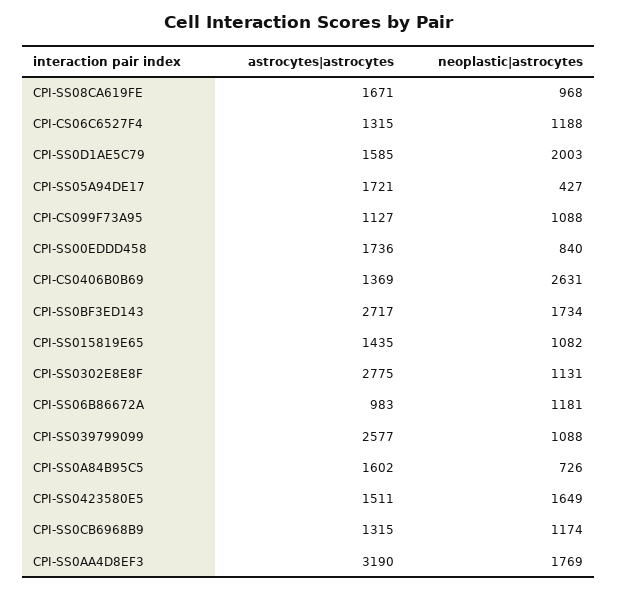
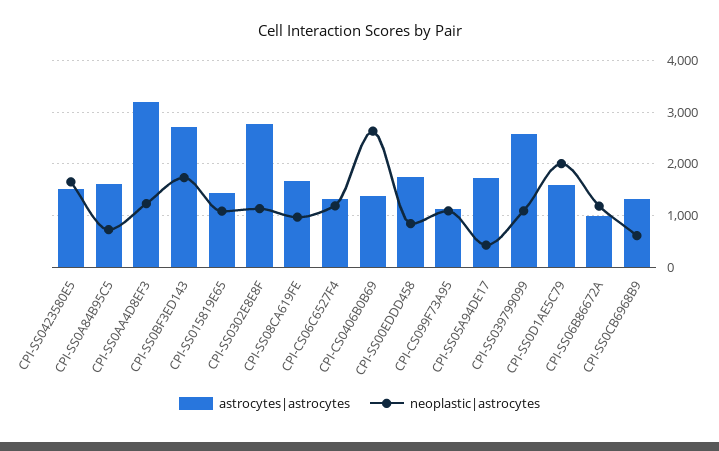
  {
    "astrocytes|astrocytes": {
      "CPI-SS08CA619FE": 1671,
      "CPI-CS06C6527F4": 1315,
      "CPI-SS0D1AE5C79": 1585,
      "CPI-SS05A94DE17": 1721,
      "CPI-CS099F73A95": 1127,
      "CPI-SS00EDDD458": 1736,
      "CPI-CS0406B0B69": 1369,
      "CPI-SS0BF3ED143": 2717,
      "CPI-SS015819E65": 1435,
      "CPI-SS0302E8E8F": 2775,
      "CPI-SS06B86672A": 983,
      "CPI-SS039799099": 2577,
      "CPI-SS0A84B95C5": 1602,
      "CPI-SS0423580E5": 1511,
      "CPI-SS0CB6968B9": 1315,
      "CPI-SS0AA4D8EF3": 3190
    },
    "neoplastic|astrocytes": {
      "CPI-SS08CA619FE": 968,
      "CPI-CS06C6527F4": 1188,
      "CPI-SS0D1AE5C79": 2003,
      "CPI-SS05A94DE17": 427,
      "CPI-CS099F73A95": 1088,
      "CPI-SS00EDDD458": 840,
      "CPI-CS0406B0B69": 2631,
      "CPI-SS0BF3ED143": 1734,
      "CPI-SS015819E65": 1082,
      "CPI-SS0302E8E8F": 1131,
      "CPI-SS06B86672A": 1181,
      "CPI-SS039799099": 1088,
      "CPI-SS0A84B95C5": 726,
      "CPI-SS0423580E5": 1649,
-     "CPI-SS0CB6968B9": 1174,
+     "CPI-SS0CB6968B9": 600,
-     "CPI-SS0AA4D8EF3": 1769
+     "CPI-SS0AA4D8EF3": 1200
    }
  }

